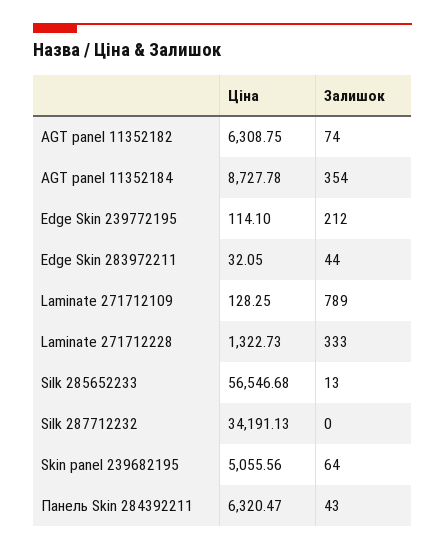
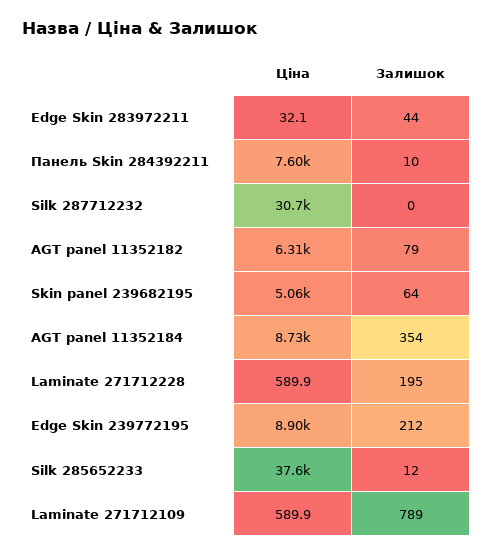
  {
    "Ціна": {
      "AGT panel 11352182": 6308.75,
      "AGT panel 11352184": 8727.78,
-     "Edge Skin 239772195": 114.1,
+     "Edge Skin 239772195": 8900,
      "Edge Skin 283972211": 32.05,
-     "Laminate 271712109": 128.25,
+     "Laminate 271712109": 589.9,
-     "Laminate 271712228": 1322.73,
+     "Laminate 271712228": 589.9,
-     "Silk 285652233": 56546.68,
+     "Silk 285652233": 37600,
-     "Silk 287712232": 34191.13,
+     "Silk 287712232": 30700,
      "Skin panel 239682195": 5055.56,
-     "Панель Skin 284392211": 6320.47
+     "Панель Skin 284392211": 7600
    },
    "Залишок": {
-     "AGT panel 11352182": 74,
+     "AGT panel 11352182": 79,
      "AGT panel 11352184": 354,
      "Edge Skin 239772195": 212,
      "Edge Skin 283972211": 44,
      "Laminate 271712109": 789,
-     "Laminate 271712228": 333,
+     "Laminate 271712228": 195,
-     "Silk 285652233": 13,
+     "Silk 285652233": 12,
      "Silk 287712232": 0,
      "Skin panel 239682195": 64,
-     "Панель Skin 284392211": 43
+     "Панель Skin 284392211": 10
    }
  }

